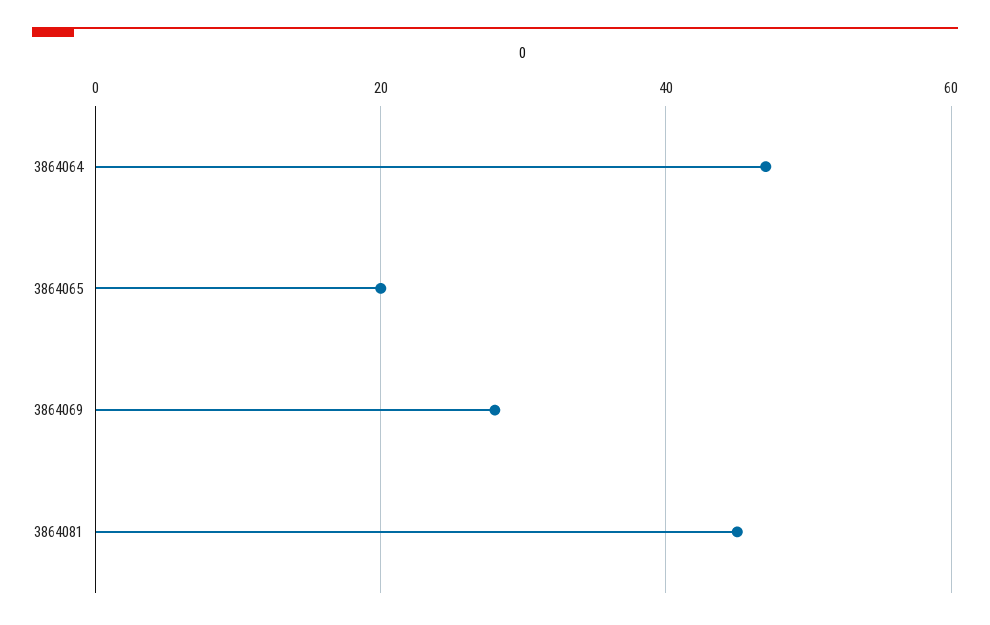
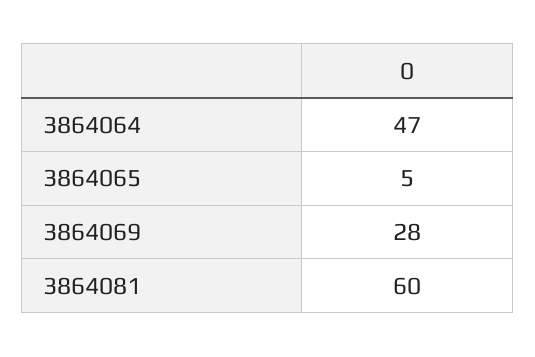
  {
    "3864064": 47,
-   "3864065": 20,
+   "3864065": 5,
    "3864069": 28,
-   "3864081": 45
+   "3864081": 60
  }

